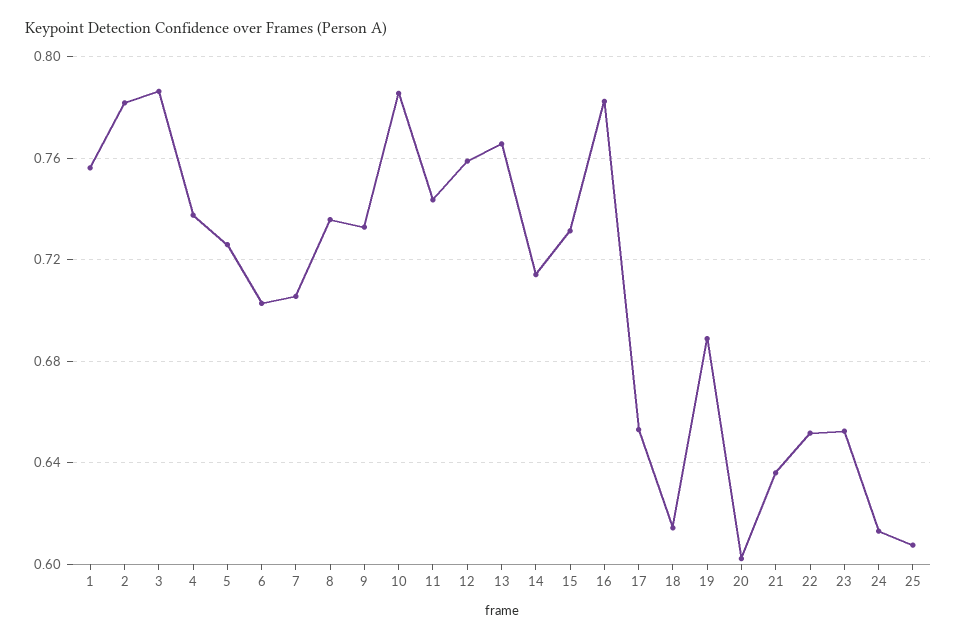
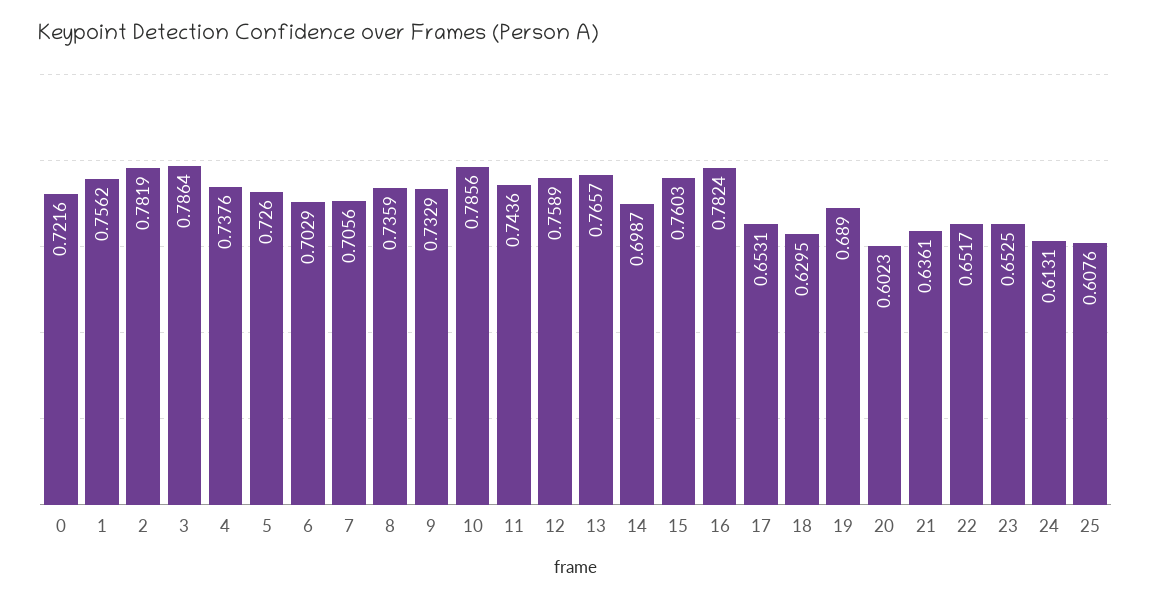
  {
    "1": 0.7562,
    "2": 0.7819,
    "3": 0.7864,
    "4": 0.7376,
    "5": 0.726,
    "6": 0.7029,
    "7": 0.7056,
    "8": 0.7359,
    "9": 0.7329,
    "10": 0.7856,
    "11": 0.7436,
    "12": 0.7589,
    "13": 0.7657,
-   "14": 0.715,
+   "14": 0.6987,
-   "15": 0.73,
+   "15": 0.7603,
    "16": 0.7824,
    "17": 0.6531,
-   "18": 0.615,
+   "18": 0.6295,
    "19": 0.689,
    "20": 0.6023,
    "21": 0.6361,
    "22": 0.6517,
    "23": 0.6525,
    "24": 0.6131,
-   "25": 0.6076
+   "25": 0.6076,
+   "0": 0.7216
  }

